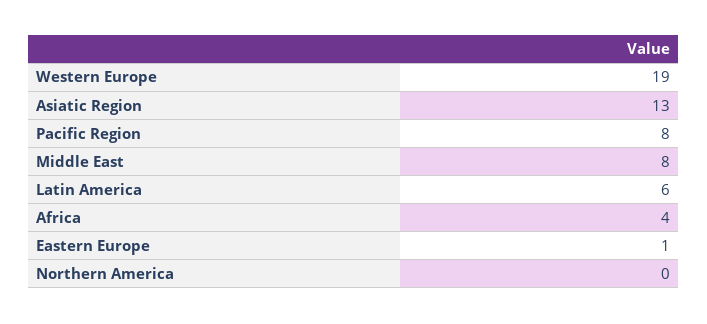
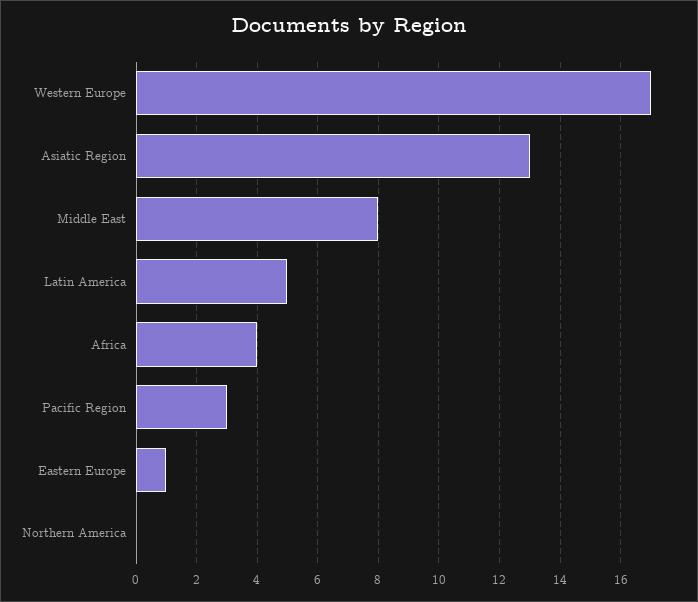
  {
-   "Western Europe": 19,
+   "Western Europe": 17,
    "Asiatic Region": 13,
-   "Pacific Region": 8,
+   "Pacific Region": 3,
    "Middle East": 8,
-   "Latin America": 6,
+   "Latin America": 5,
    "Africa": 4,
    "Eastern Europe": 1,
    "Northern America": 0
  }

